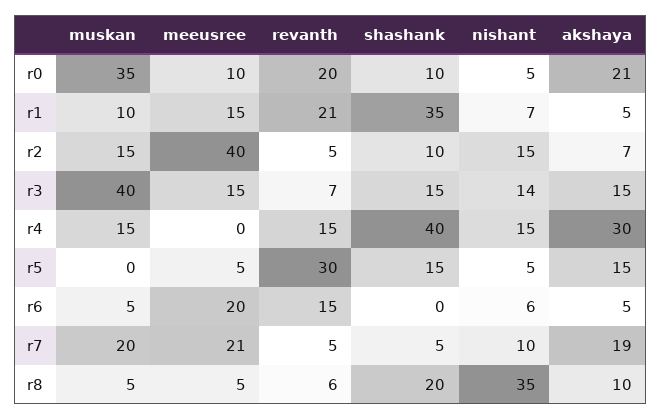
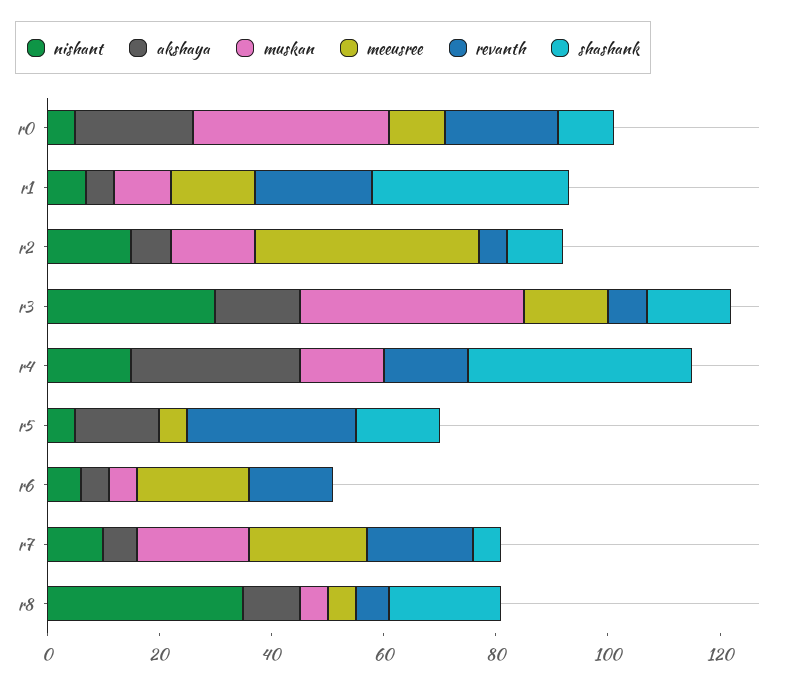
  {
    "muskan": {
      "r0": 35,
      "r1": 10,
      "r2": 15,
      "r3": 40,
      "r4": 15,
      "r5": 0,
      "r6": 5,
      "r7": 20,
      "r8": 5
    },
    "meeusree": {
      "r0": 10,
      "r1": 15,
      "r2": 40,
      "r3": 15,
      "r4": 0,
      "r5": 5,
      "r6": 20,
      "r7": 21,
      "r8": 5
    },
    "revanth": {
      "r0": 20,
      "r1": 21,
      "r2": 5,
      "r3": 7,
      "r4": 15,
      "r5": 30,
      "r6": 15,
-     "r7": 5,
+     "r7": 20,
      "r8": 6
    },
    "shashank": {
      "r0": 10,
      "r1": 35,
      "r2": 10,
      "r3": 15,
      "r4": 40,
      "r5": 15,
      "r6": 0,
      "r7": 5,
      "r8": 20
    },
    "nishant": {
      "r0": 5,
      "r1": 7,
      "r2": 15,
-     "r3": 14,
+     "r3": 30,
      "r4": 15,
      "r5": 5,
      "r6": 6,
      "r7": 10,
      "r8": 35
    },
    "akshaya": {
      "r0": 21,
      "r1": 5,
      "r2": 7,
      "r3": 15,
      "r4": 30,
      "r5": 15,
      "r6": 5,
-     "r7": 19,
+     "r7": 5,
      "r8": 10
    }
  }

